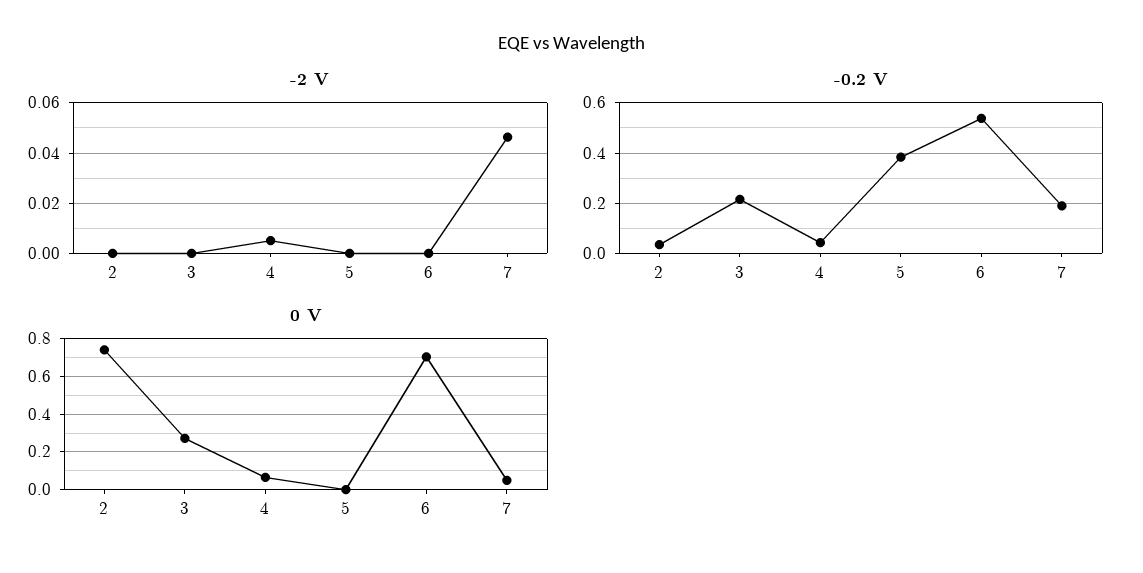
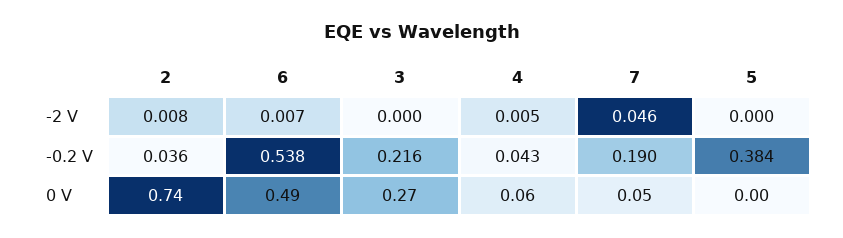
  {
    "-2 V": {
-     "2": 0,
+     "2": 0.008,
      "3": 0,
      "4": 0.005,
      "5": 0,
-     "6": 0,
+     "6": 0.007,
      "7": 0.046
    },
    "-0.2 V": {
      "2": 0.036,
      "3": 0.216,
      "4": 0.043,
      "5": 0.384,
      "6": 0.538,
      "7": 0.19
    },
    "0 V": {
      "2": 0.74,
      "3": 0.27,
      "4": 0.06,
      "5": 0,
-     "6": 0.7,
+     "6": 0.49,
      "7": 0.05
    }
  }

